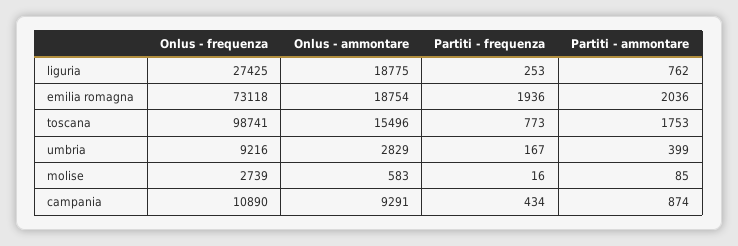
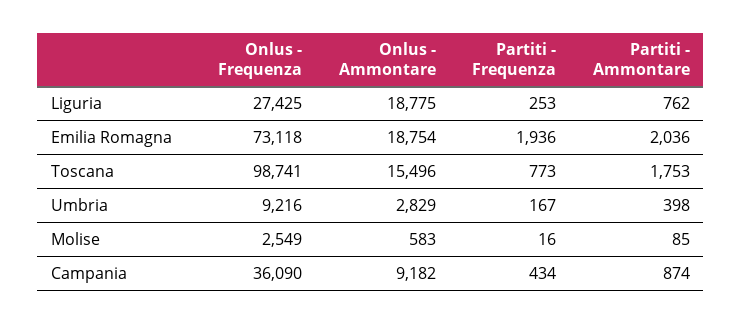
  {
    "Onlus - frequenza": {
      "liguria": 27425,
      "emilia romagna": 73118,
      "toscana": 98741,
      "umbria": 9216,
-     "molise": 2739,
+     "molise": 2549,
-     "campania": 10890
+     "campania": 36090
    },
    "Onlus - ammontare": {
      "liguria": 18775,
      "emilia romagna": 18754,
      "toscana": 15496,
      "umbria": 2829,
      "molise": 583,
-     "campania": 9291
+     "campania": 9182
    },
    "Partiti - frequenza": {
      "liguria": 253,
      "emilia romagna": 1936,
      "toscana": 773,
      "umbria": 167,
      "molise": 16,
      "campania": 434
    },
    "Partiti - ammontare": {
      "liguria": 762,
      "emilia romagna": 2036,
      "toscana": 1753,
-     "umbria": 399,
+     "umbria": 398,
      "molise": 85,
      "campania": 874
    }
  }

